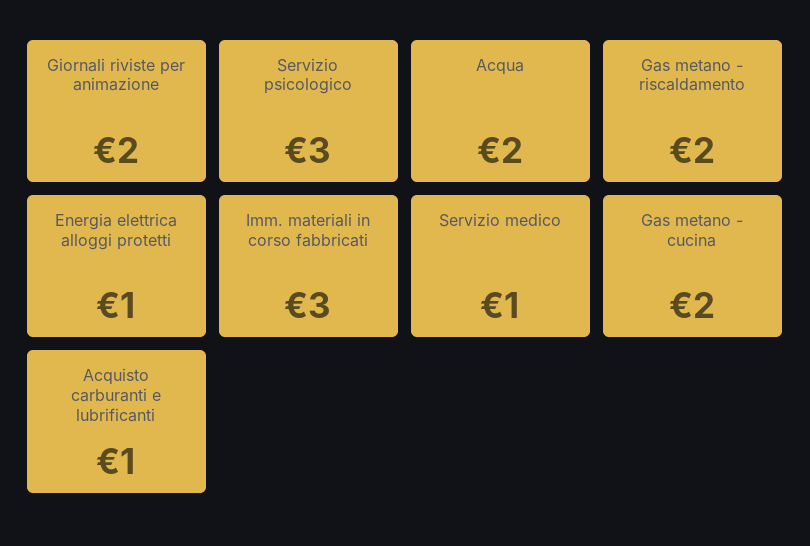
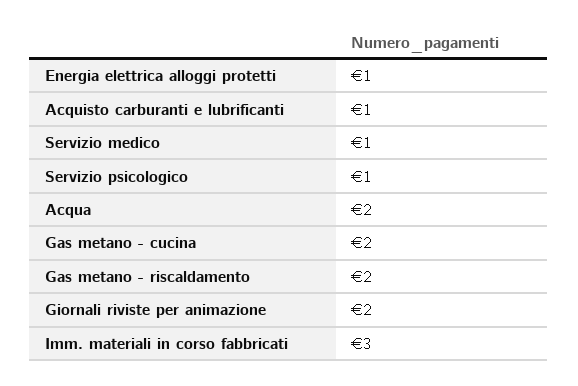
  {
    "Giornali riviste per animazione": 2,
-   "Servizio psicologico": 3,
+   "Servizio psicologico": 1,
    "Acqua": 2,
    "Gas metano - riscaldamento": 2,
    "Energia elettrica alloggi protetti": 1,
    "Imm. materiali in corso fabbricati": 3,
    "Servizio medico": 1,
    "Gas metano - cucina": 2,
    "Acquisto carburanti e lubrificanti": 1
  }

